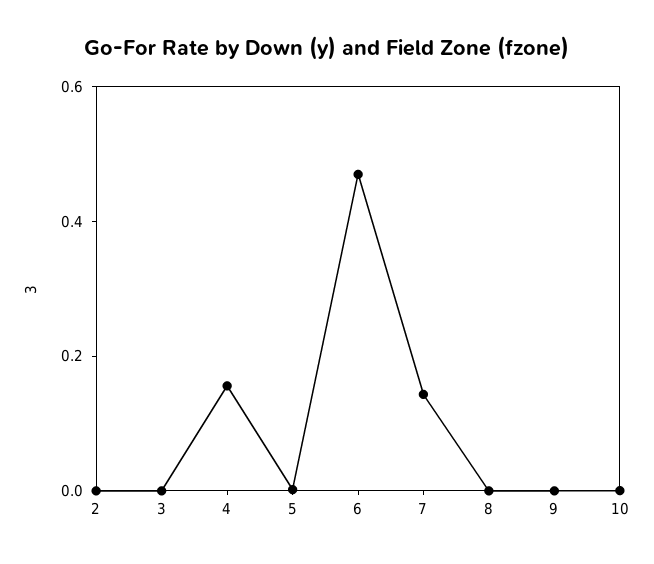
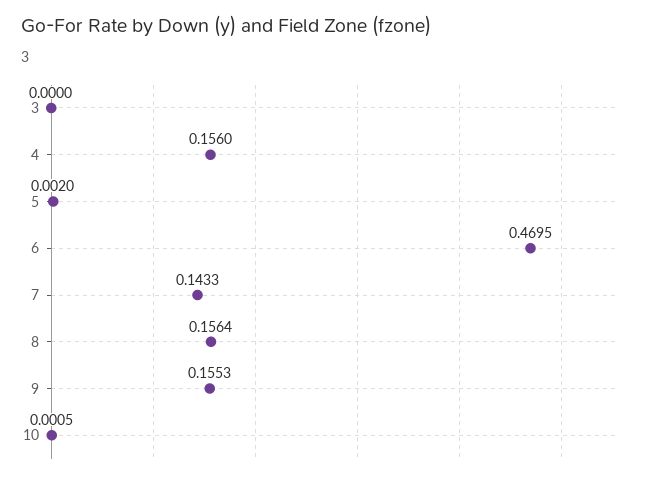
  {
-   "2": 0,
    "3": 0,
    "4": 0.156,
    "5": 0.002,
    "6": 0.4695,
    "7": 0.1433,
-   "8": 0,
+   "8": 0.1564,
-   "9": 0,
+   "9": 0.1553,
    "10": 0.0005
  }

